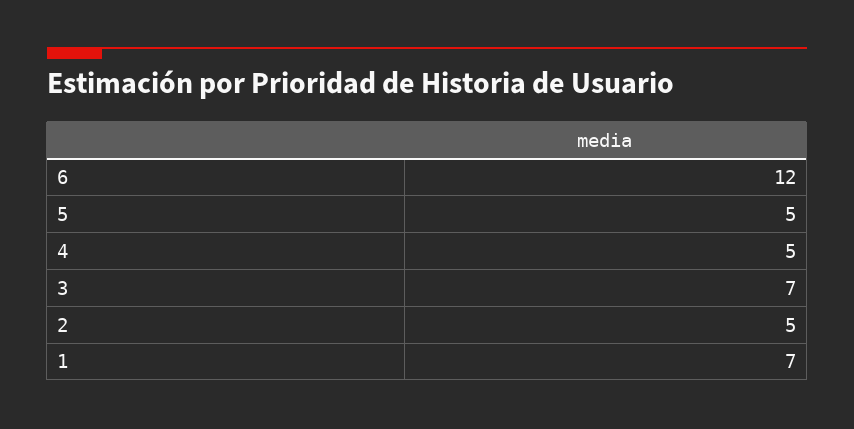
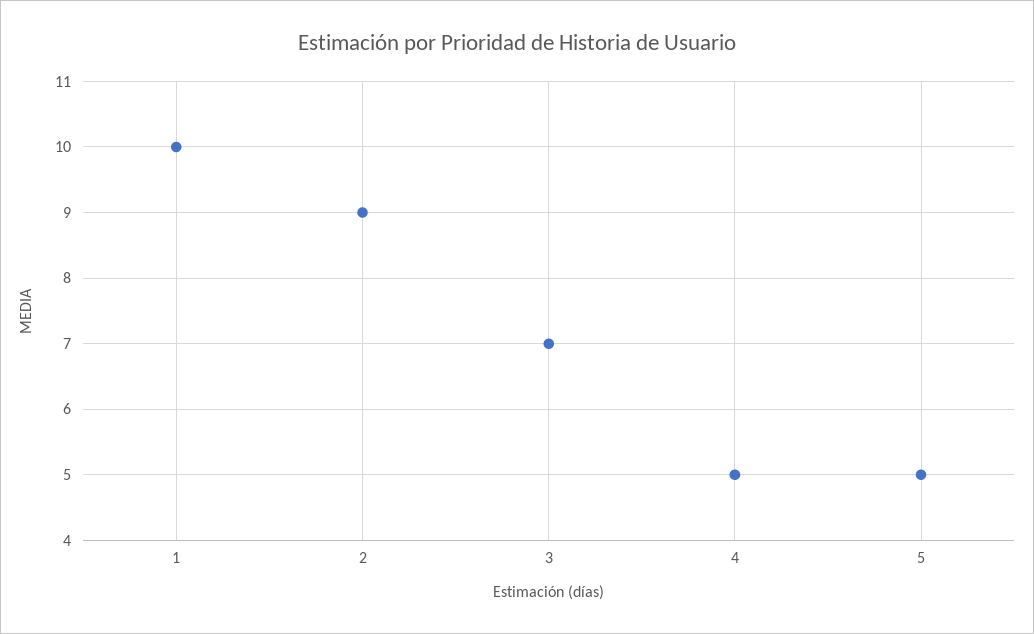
  {
-   "6": 12,
    "5": 5,
    "4": 5,
    "3": 7,
-   "2": 5,
+   "2": 9,
-   "1": 7
+   "1": 10
  }

